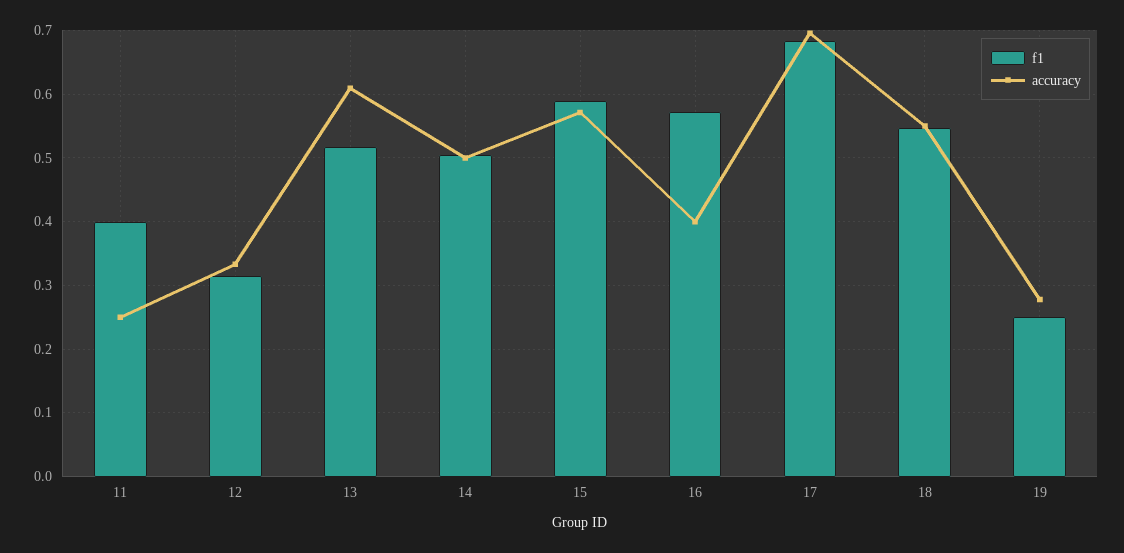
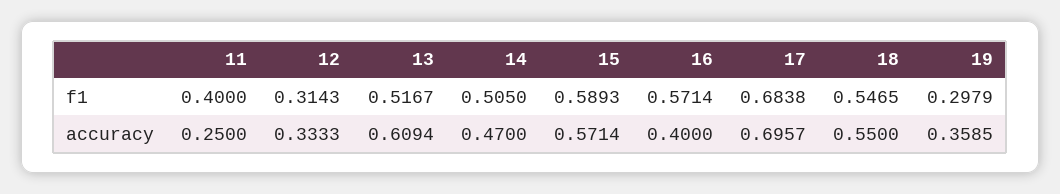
  {
    "f1": {
      "11": 0.4,
      "12": 0.3143,
      "13": 0.5167,
      "14": 0.505,
      "15": 0.5893,
      "16": 0.5714,
      "17": 0.6838,
      "18": 0.5465,
-     "19": 0.25
+     "19": 0.2979
    },
    "accuracy": {
      "11": 0.25,
      "12": 0.3333,
      "13": 0.6094,
-     "14": 0.5,
+     "14": 0.47,
      "15": 0.5714,
      "16": 0.4,
      "17": 0.6957,
      "18": 0.55,
-     "19": 0.28
+     "19": 0.3585
    }
  }

